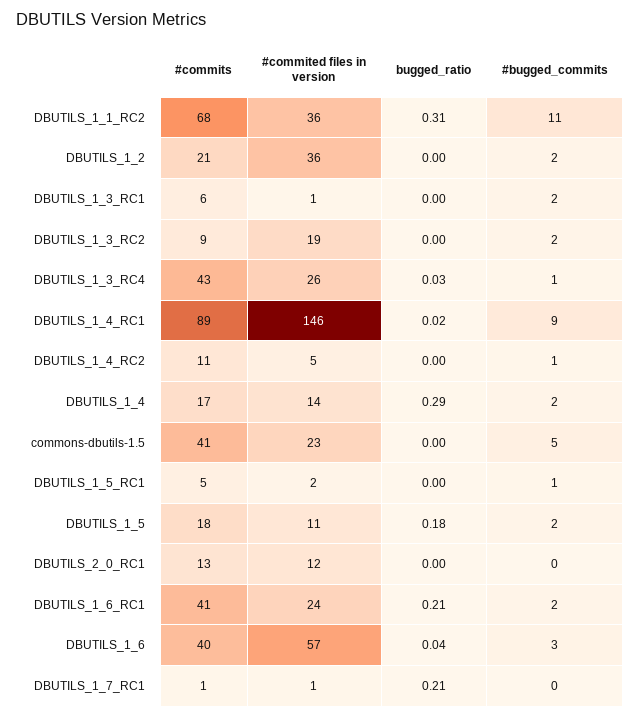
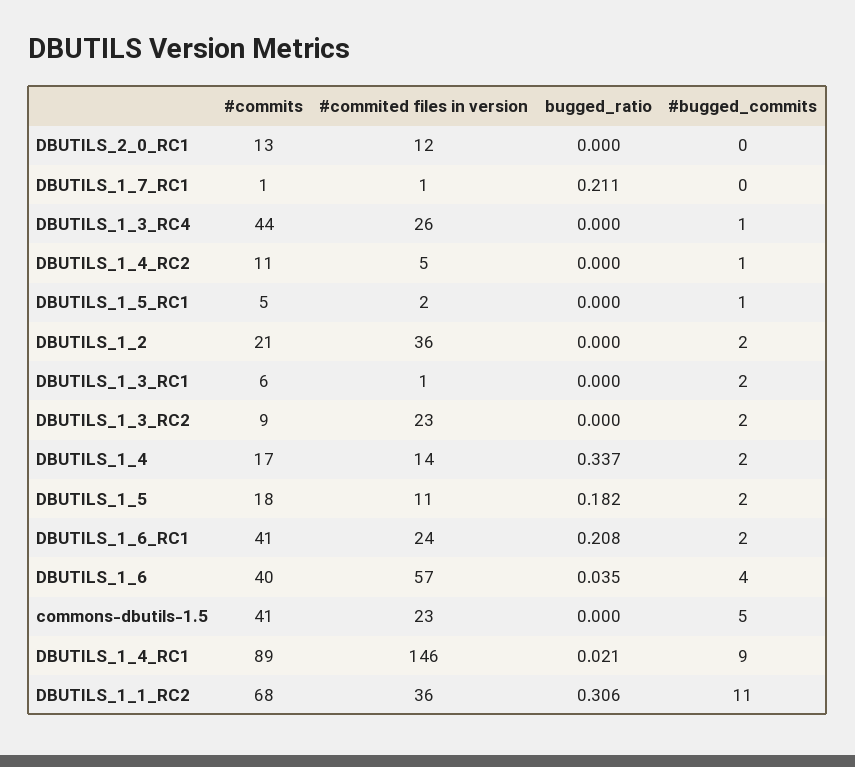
  {
    "#commits": {
      "DBUTILS_1_1_RC2": 68,
      "DBUTILS_1_2": 21,
      "DBUTILS_1_3_RC1": 6,
      "DBUTILS_1_3_RC2": 9,
-     "DBUTILS_1_3_RC4": 43,
+     "DBUTILS_1_3_RC4": 44,
      "DBUTILS_1_4_RC1": 89,
      "DBUTILS_1_4_RC2": 11,
      "DBUTILS_1_4": 17,
      "commons-dbutils-1.5": 41,
      "DBUTILS_1_5_RC1": 5,
      "DBUTILS_1_5": 18,
      "DBUTILS_2_0_RC1": 13,
      "DBUTILS_1_6_RC1": 41,
      "DBUTILS_1_6": 40,
      "DBUTILS_1_7_RC1": 1
    },
    "#commited files in version": {
      "DBUTILS_1_1_RC2": 36,
      "DBUTILS_1_2": 36,
      "DBUTILS_1_3_RC1": 1,
-     "DBUTILS_1_3_RC2": 19,
+     "DBUTILS_1_3_RC2": 23,
      "DBUTILS_1_3_RC4": 26,
      "DBUTILS_1_4_RC1": 146,
      "DBUTILS_1_4_RC2": 5,
      "DBUTILS_1_4": 14,
      "commons-dbutils-1.5": 23,
      "DBUTILS_1_5_RC1": 2,
      "DBUTILS_1_5": 11,
      "DBUTILS_2_0_RC1": 12,
      "DBUTILS_1_6_RC1": 24,
      "DBUTILS_1_6": 57,
      "DBUTILS_1_7_RC1": 1
    },
    "bugged_ratio": {
      "DBUTILS_1_1_RC2": 0.306,
      "DBUTILS_1_2": 0,
      "DBUTILS_1_3_RC1": 0,
      "DBUTILS_1_3_RC2": 0,
-     "DBUTILS_1_3_RC4": 0.03,
+     "DBUTILS_1_3_RC4": 0,
      "DBUTILS_1_4_RC1": 0.021,
      "DBUTILS_1_4_RC2": 0,
-     "DBUTILS_1_4": 0.29,
+     "DBUTILS_1_4": 0.337,
      "commons-dbutils-1.5": 0,
      "DBUTILS_1_5_RC1": 0,
      "DBUTILS_1_5": 0.182,
      "DBUTILS_2_0_RC1": 0,
      "DBUTILS_1_6_RC1": 0.208,
      "DBUTILS_1_6": 0.035,
      "DBUTILS_1_7_RC1": 0.211
    },
    "#bugged_commits": {
      "DBUTILS_1_1_RC2": 11,
      "DBUTILS_1_2": 2,
      "DBUTILS_1_3_RC1": 2,
      "DBUTILS_1_3_RC2": 2,
      "DBUTILS_1_3_RC4": 1,
      "DBUTILS_1_4_RC1": 9,
      "DBUTILS_1_4_RC2": 1,
      "DBUTILS_1_4": 2,
      "commons-dbutils-1.5": 5,
      "DBUTILS_1_5_RC1": 1,
      "DBUTILS_1_5": 2,
      "DBUTILS_2_0_RC1": 0,
      "DBUTILS_1_6_RC1": 2,
-     "DBUTILS_1_6": 3,
+     "DBUTILS_1_6": 4,
      "DBUTILS_1_7_RC1": 0
    }
  }

